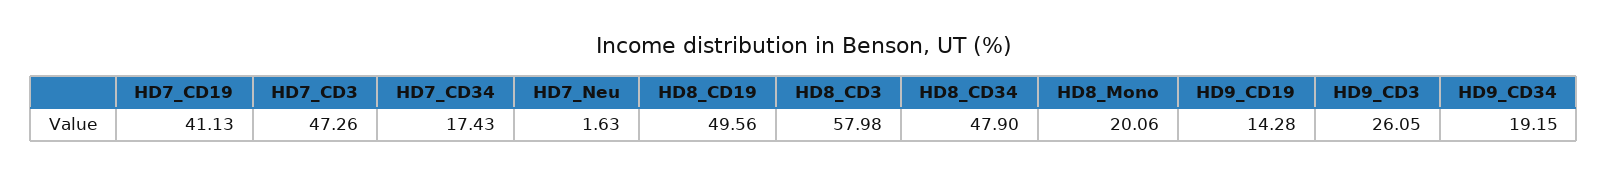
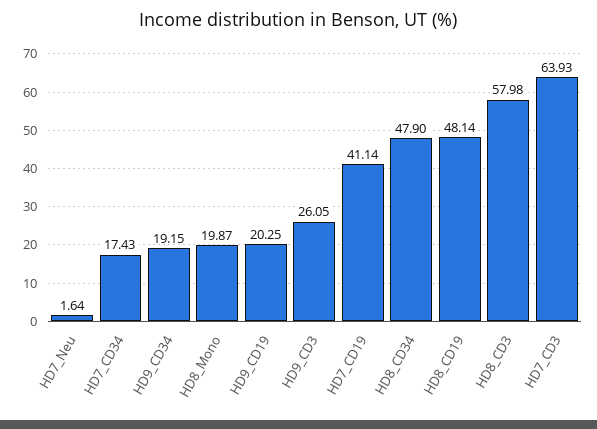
  {
-   "HD7_CD19": 41.13,
+   "HD7_CD19": 41.14,
-   "HD7_CD3": 47.26,
+   "HD7_CD3": 63.93,
    "HD7_CD34": 17.43,
-   "HD7_Neu": 1.63,
+   "HD7_Neu": 1.64,
-   "HD8_CD19": 49.56,
+   "HD8_CD19": 48.14,
    "HD8_CD3": 57.98,
    "HD8_CD34": 47.9,
-   "HD8_Mono": 20.06,
+   "HD8_Mono": 19.87,
-   "HD9_CD19": 14.28,
+   "HD9_CD19": 20.25,
    "HD9_CD3": 26.05,
    "HD9_CD34": 19.15
  }

